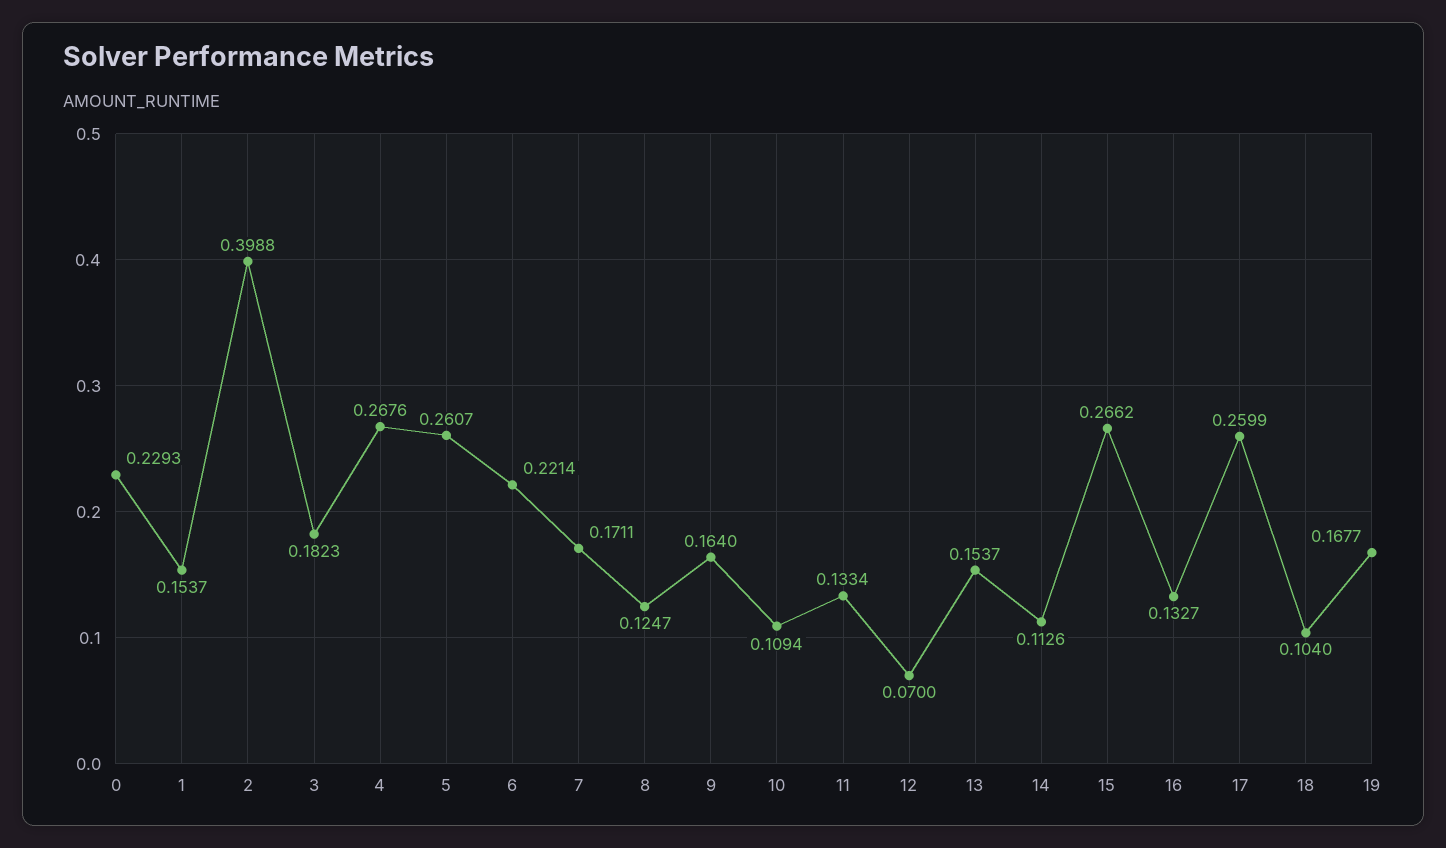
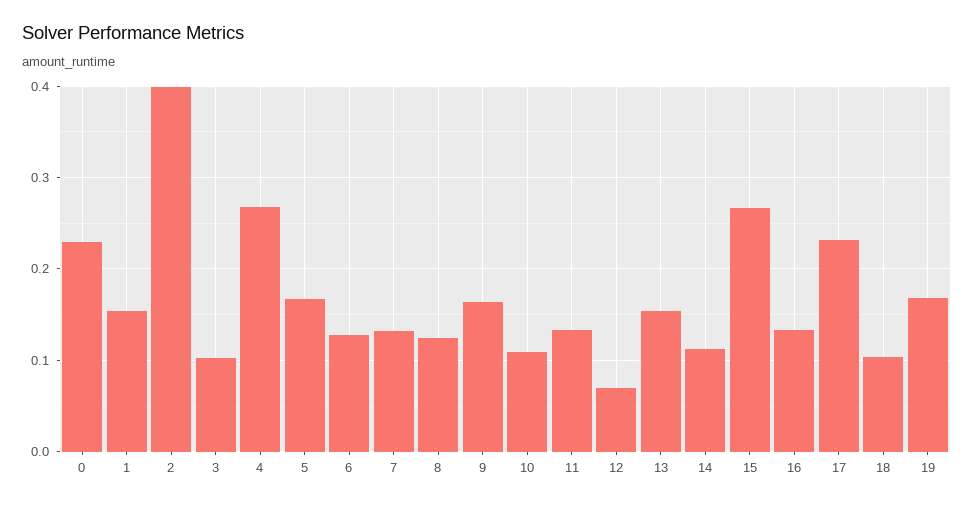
  {
    "0": 0.2293,
    "1": 0.1537,
    "2": 0.3988,
-   "3": 0.1823,
+   "3": 0.1,
    "4": 0.2676,
-   "5": 0.2607,
+   "5": 0.17,
-   "6": 0.2214,
+   "6": 0.13,
-   "7": 0.1711,
+   "7": 0.13,
    "8": 0.1247,
    "9": 0.164,
    "10": 0.1094,
    "11": 0.1334,
    "12": 0.07,
    "13": 0.1537,
    "14": 0.1126,
    "15": 0.2662,
    "16": 0.1327,
-   "17": 0.2599,
+   "17": 0.23,
    "18": 0.104,
    "19": 0.1677
  }

